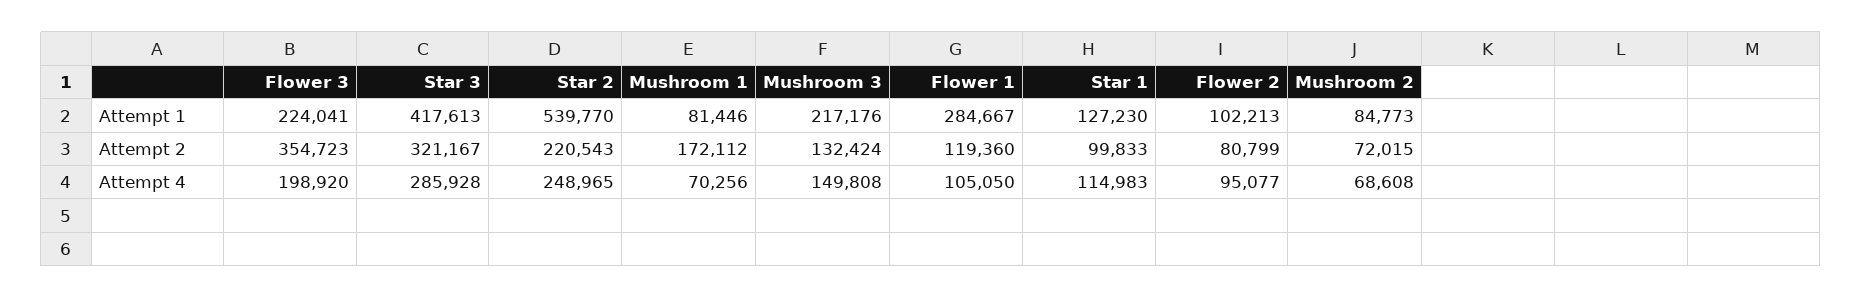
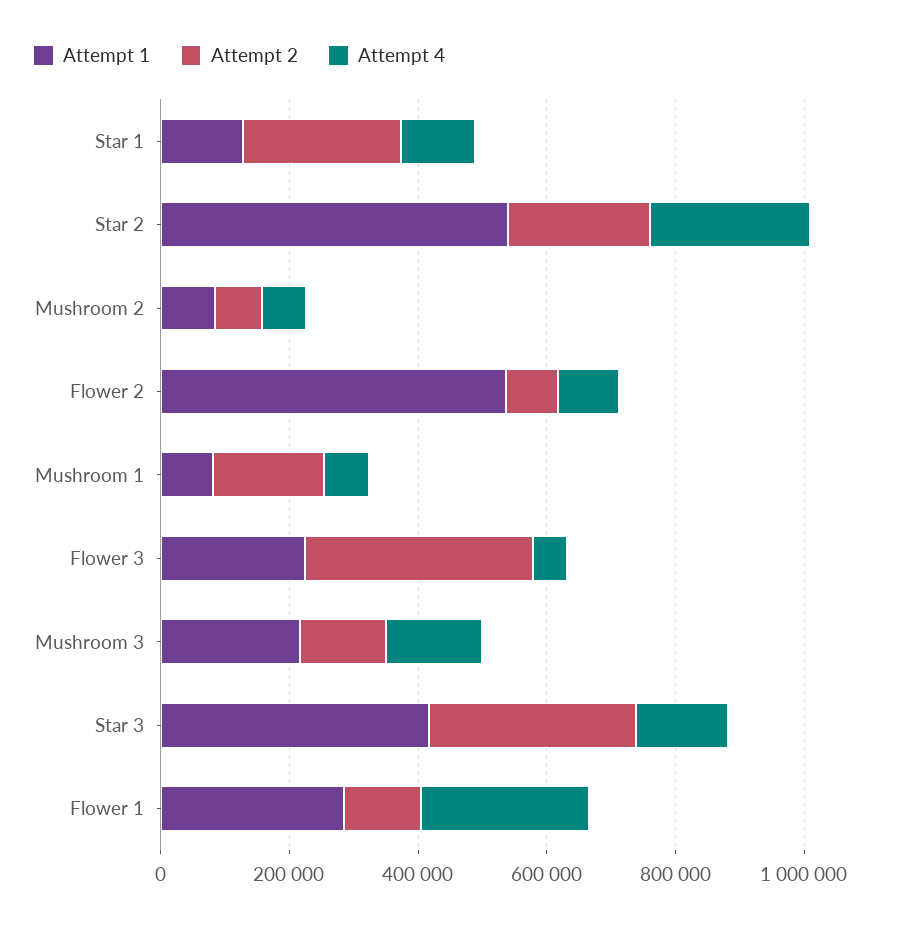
  {
    "Attempt 1": {
      "Flower 3": 224041,
      "Star 3": 417613,
      "Star 2": 539770,
      "Mushroom 1": 81446,
      "Mushroom 3": 217176,
      "Flower 1": 284667,
      "Star 1": 127230,
-     "Flower 2": 102213,
+     "Flower 2": 550000,
      "Mushroom 2": 84773
    },
    "Attempt 2": {
      "Flower 3": 354723,
      "Star 3": 321167,
      "Star 2": 220543,
      "Mushroom 1": 172112,
      "Mushroom 3": 132424,
      "Flower 1": 119360,
-     "Star 1": 99833,
+     "Star 1": 250000,
      "Flower 2": 80799,
      "Mushroom 2": 72015
    },
    "Attempt 4": {
-     "Flower 3": 198920,
+     "Flower 3": 50000,
-     "Star 3": 285928,
+     "Star 3": 150000,
      "Star 2": 248965,
      "Mushroom 1": 70256,
      "Mushroom 3": 149808,
-     "Flower 1": 105050,
+     "Flower 1": 250000,
      "Star 1": 114983,
      "Flower 2": 95077,
      "Mushroom 2": 68608
    }
  }

